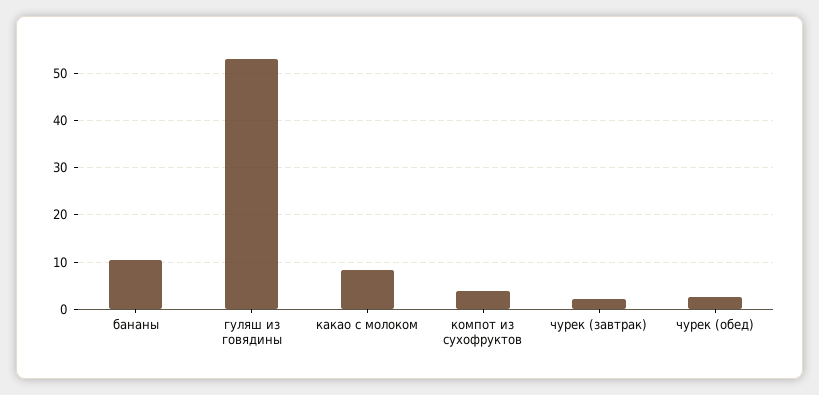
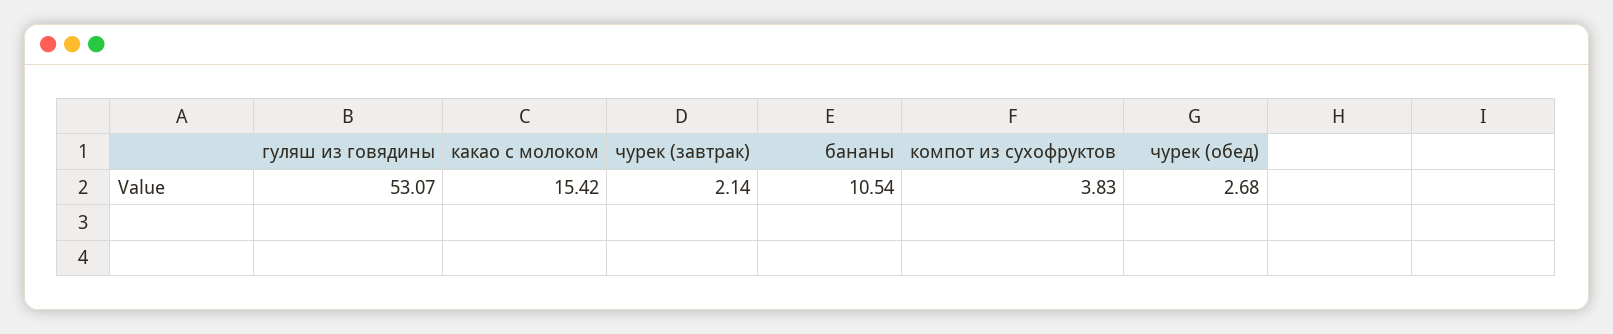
  {
    "бананы": 10.54,
    "гуляш из говядины": 53.07,
-   "какао с молоком": 8,
+   "какао с молоком": 15.42,
    "компот из сухофруктов": 3.83,
    "чурек (завтрак)": 2.14,
    "чурек (обед)": 2.68
  }

